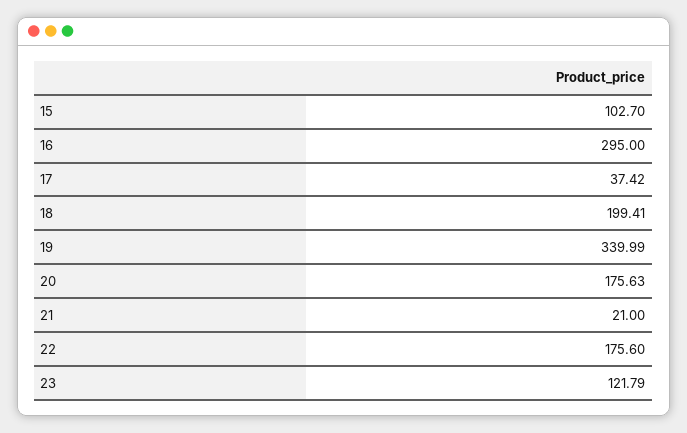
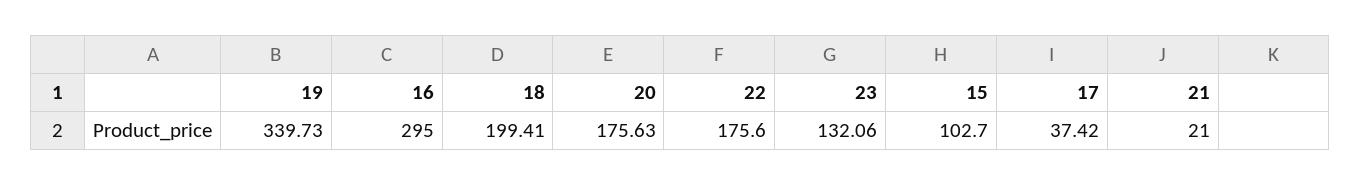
  {
    "15": 102.7,
    "16": 295,
    "17": 37.42,
    "18": 199.41,
-   "19": 339.99,
+   "19": 339.73,
    "20": 175.63,
    "21": 21,
    "22": 175.6,
-   "23": 121.79
+   "23": 132.06
  }

